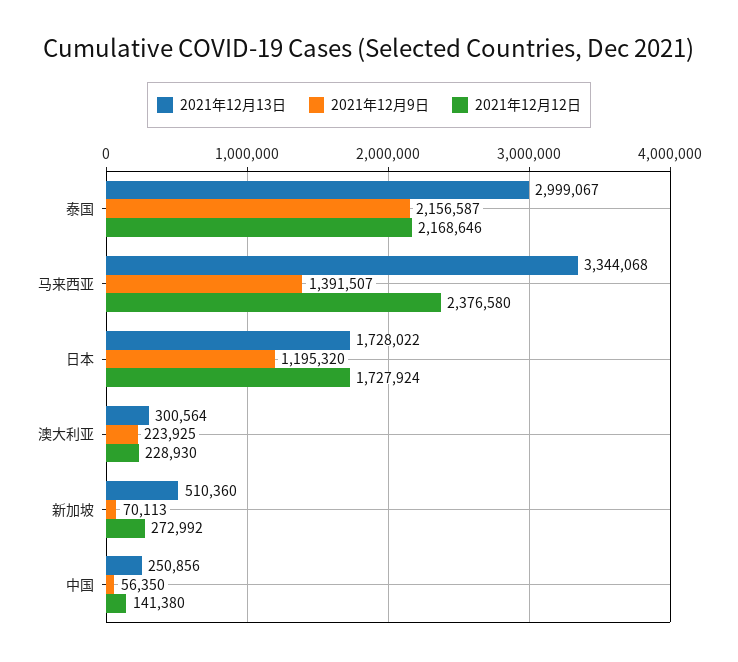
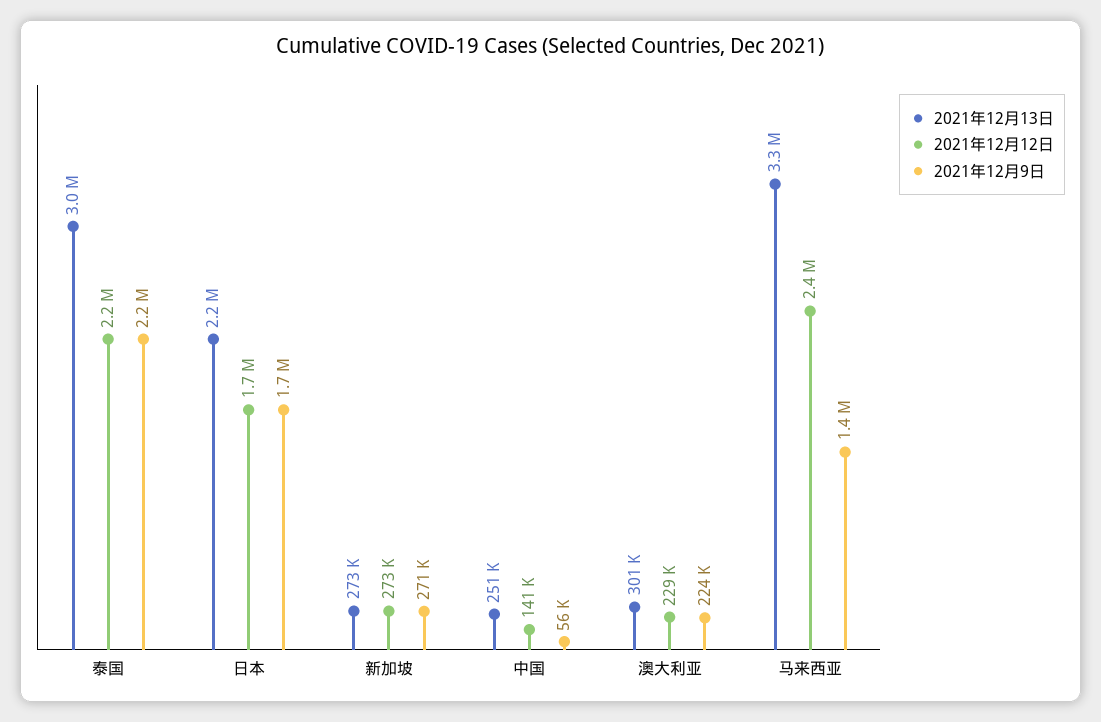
  {
    "2021年12月13日": {
      "泰国": 2999067,
      "马来西亚": 3344068,
-     "日本": 1728022,
+     "日本": 2200000,
      "澳大利亚": 300564,
-     "新加坡": 510360,
+     "新加坡": 273000,
      "中国": 250856
    },
    "2021年12月9日": {
      "泰国": 2156587,
      "马来西亚": 1391507,
-     "日本": 1195320,
+     "日本": 1700000,
      "澳大利亚": 223925,
-     "新加坡": 70113,
+     "新加坡": 271000,
      "中国": 56350
    },
    "2021年12月12日": {
      "泰国": 2168646,
      "马来西亚": 2376580,
      "日本": 1727924,
      "澳大利亚": 228930,
      "新加坡": 272992,
      "中国": 141380
    }
  }

